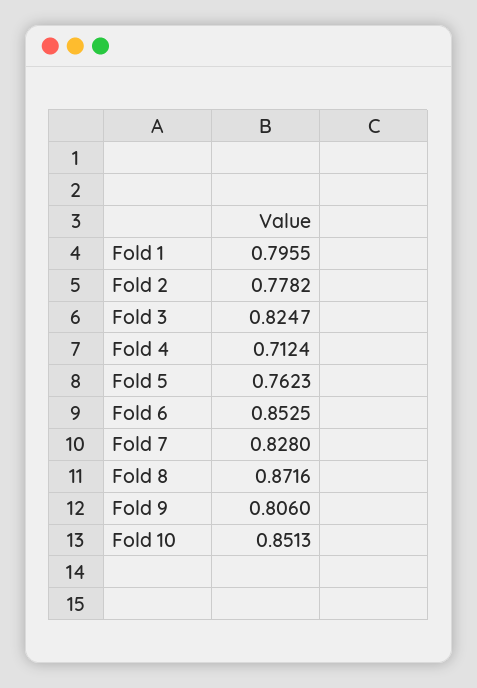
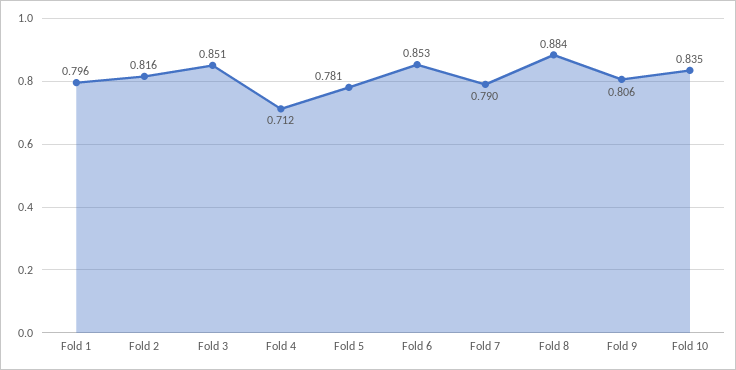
  {
    "Fold 1": 0.7955,
-   "Fold 2": 0.7782,
+   "Fold 2": 0.816,
-   "Fold 3": 0.8247,
+   "Fold 3": 0.851,
    "Fold 4": 0.7124,
-   "Fold 5": 0.7623,
+   "Fold 5": 0.781,
    "Fold 6": 0.8525,
-   "Fold 7": 0.828,
+   "Fold 7": 0.79,
-   "Fold 8": 0.8716,
+   "Fold 8": 0.884,
    "Fold 9": 0.806,
-   "Fold 10": 0.8513
+   "Fold 10": 0.835
  }

